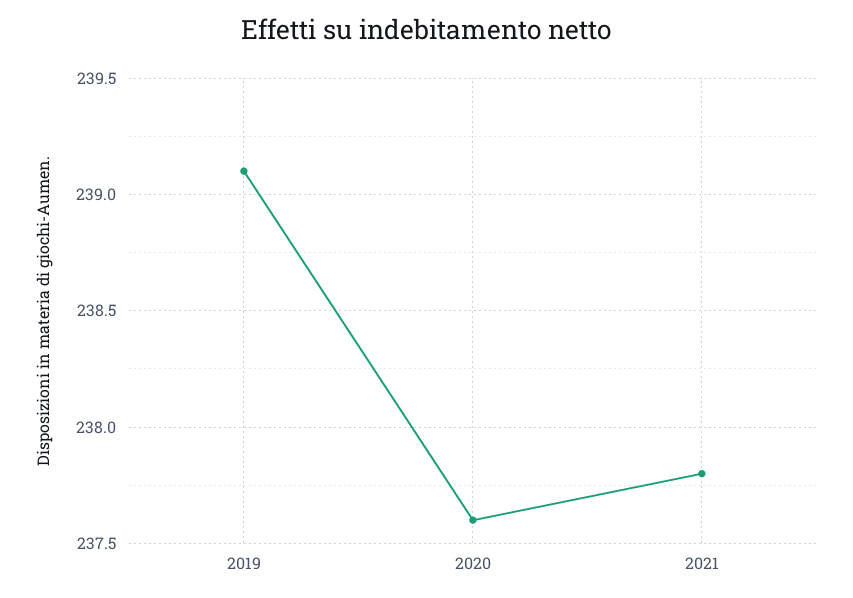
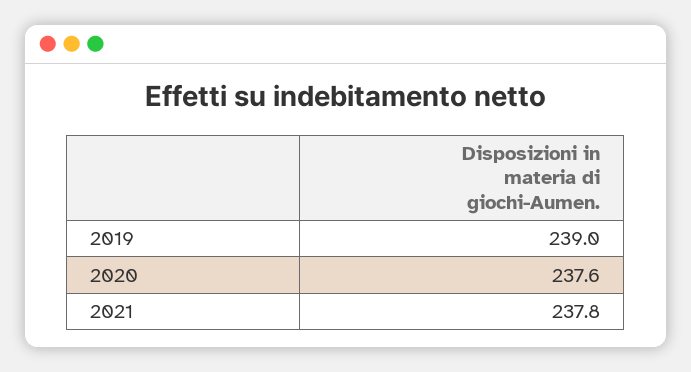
  {
-   "2019": 239.1,
+   "2019": 239,
    "2020": 237.6,
    "2021": 237.8
  }

